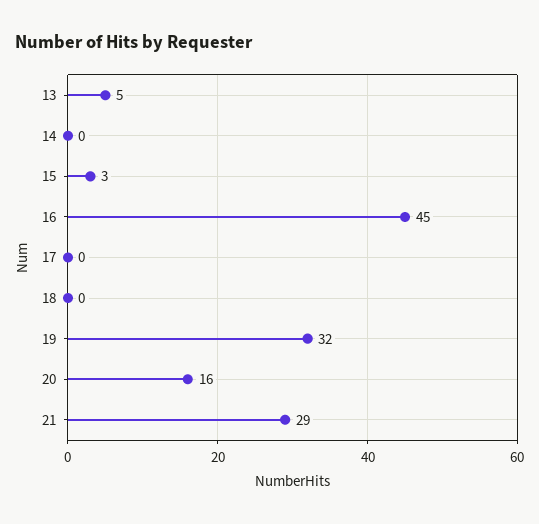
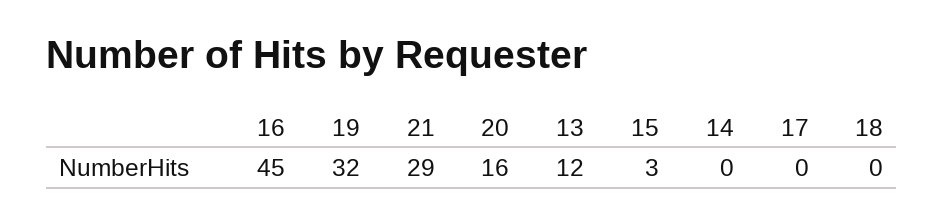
  {
-   "13": 5,
+   "13": 12,
    "14": 0,
    "15": 3,
    "16": 45,
    "17": 0,
    "18": 0,
    "19": 32,
    "20": 16,
    "21": 29
  }

